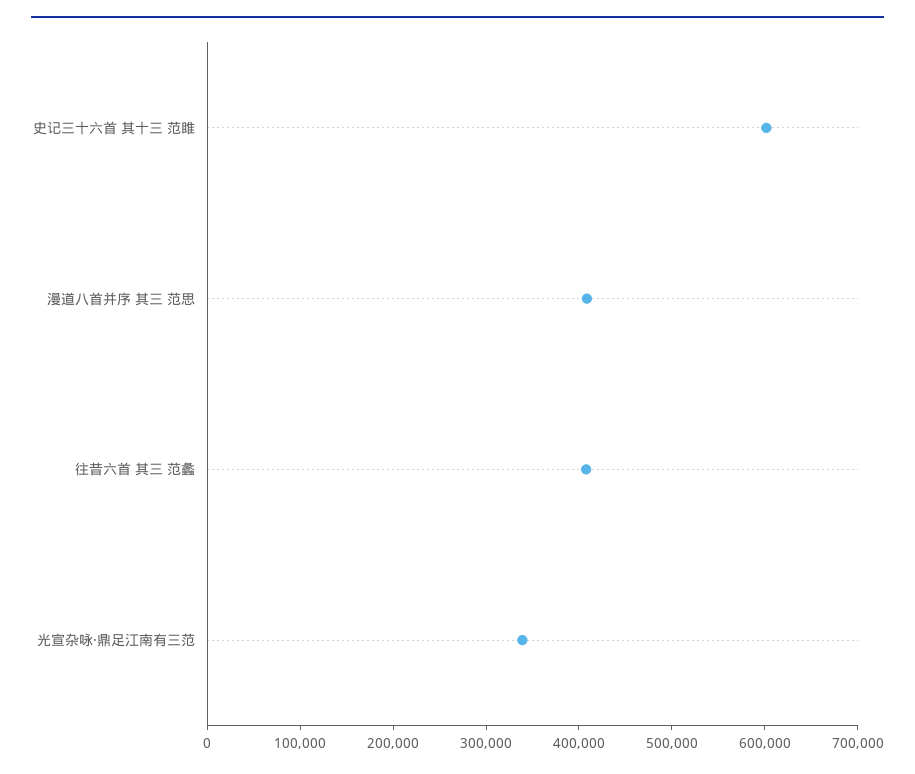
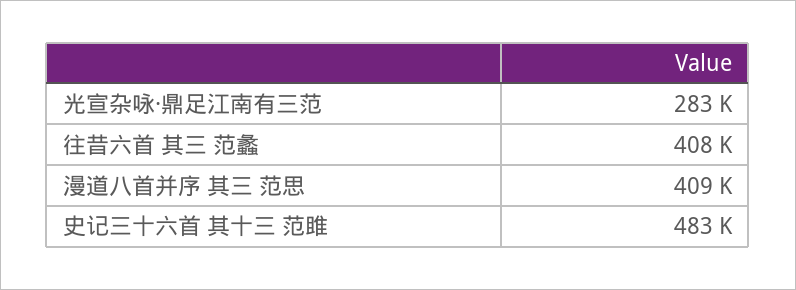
  {
-   "史记三十六首 其十三 范雎": 600000,
+   "史记三十六首 其十三 范雎": 483000,
    "漫道八首并序 其三 范思": 409000,
    "往昔六首 其三 范蠡": 408000,
-   "光宣杂咏·鼎足江南有三范": 340000
+   "光宣杂咏·鼎足江南有三范": 283000
  }

